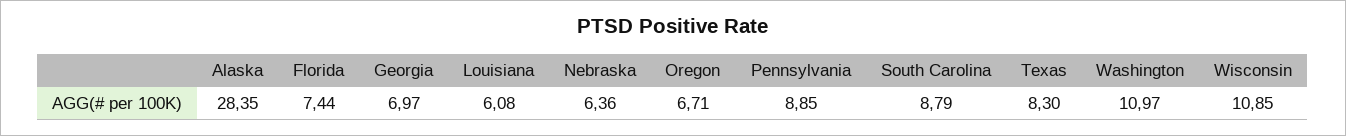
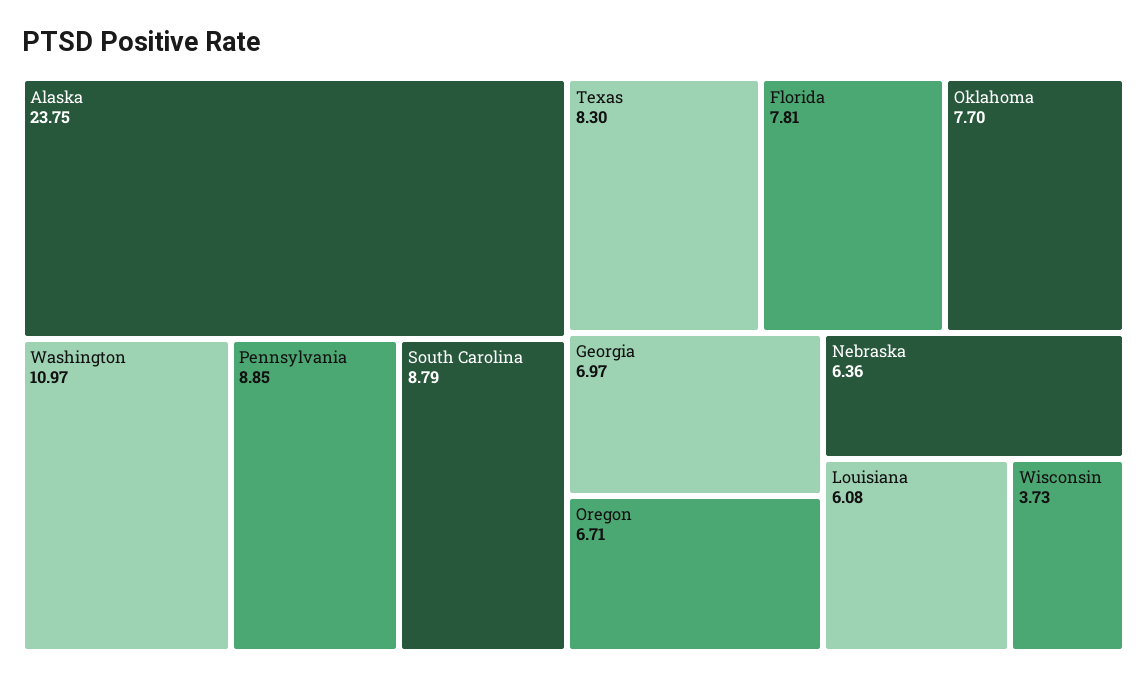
  {
-   "Alaska": 28.35,
+   "Alaska": 23.75,
-   "Florida": 7.44,
+   "Florida": 7.81,
    "Georgia": 6.97,
    "Louisiana": 6.08,
    "Nebraska": 6.36,
    "Oregon": 6.71,
    "Pennsylvania": 8.85,
    "South Carolina": 8.79,
    "Texas": 8.3,
    "Washington": 10.97,
-   "Wisconsin": 10.85
+   "Wisconsin": 3.73,
+   "Oklahoma": 7.7
  }

